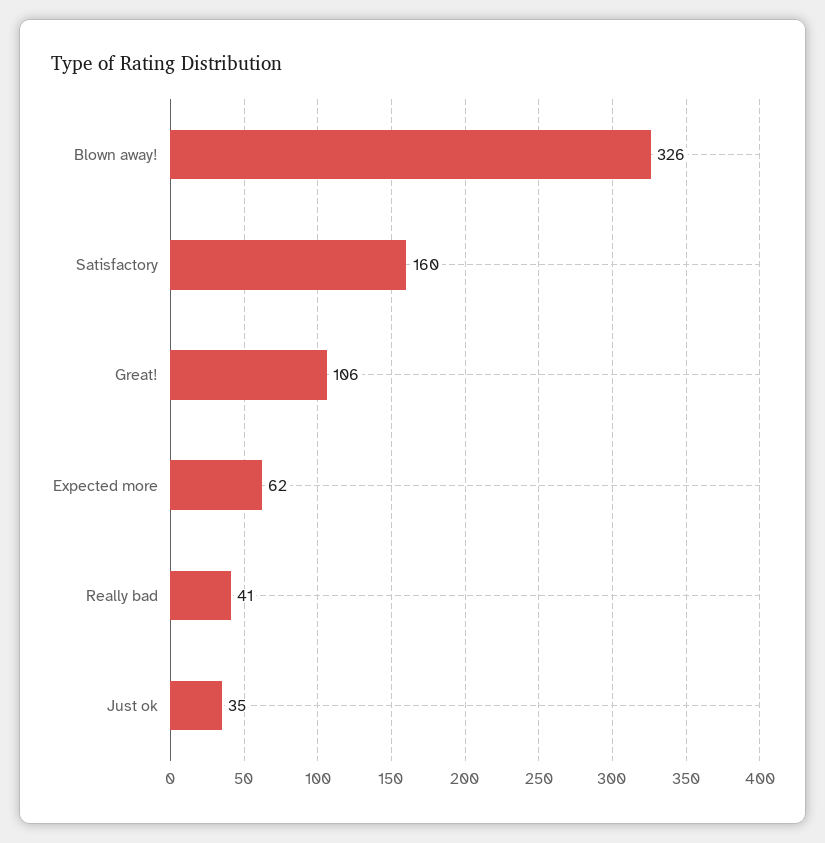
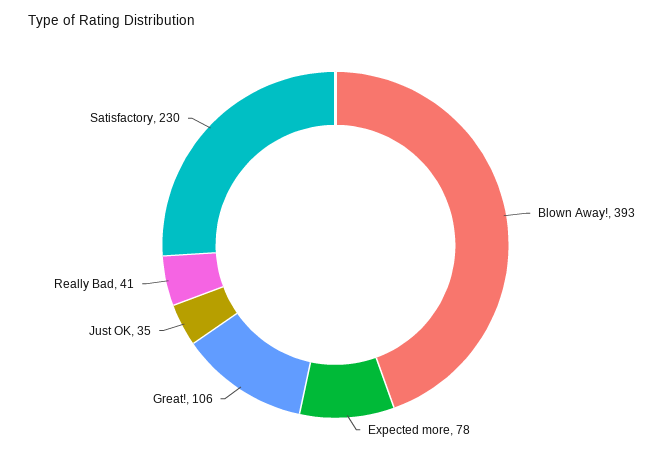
  {
-   "Blown away!": 326,
+   "Blown away!": 393,
-   "Satisfactory": 160,
+   "Satisfactory": 230,
    "Great!": 106,
-   "Expected more": 62,
+   "Expected more": 78,
    "Really bad": 41,
    "Just ok": 35
  }

